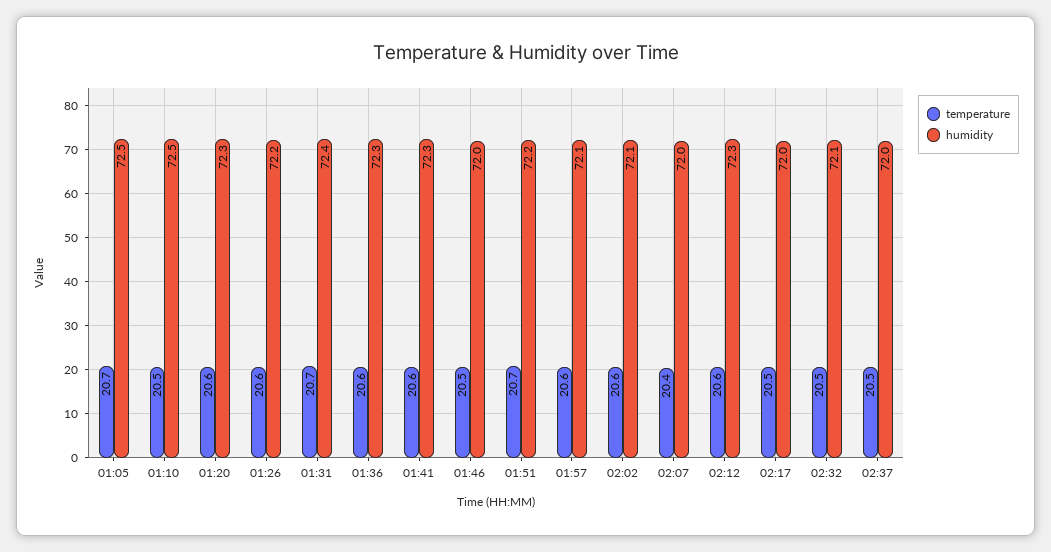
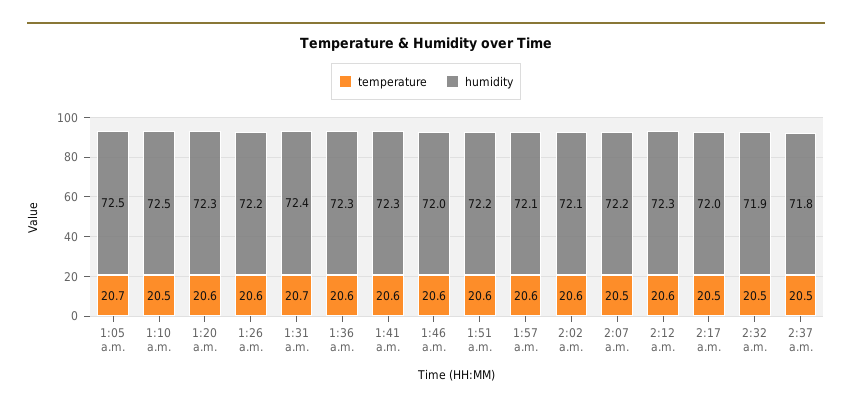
  {
    "temperature": {
      "01:05": 20.7,
      "01:10": 20.5,
      "01:20": 20.6,
      "01:26": 20.6,
      "01:31": 20.7,
      "01:36": 20.6,
      "01:41": 20.6,
-     "01:46": 20.5,
+     "01:46": 20.6,
-     "01:51": 20.7,
+     "01:51": 20.6,
      "01:57": 20.6,
      "02:02": 20.6,
-     "02:07": 20.4,
+     "02:07": 20.5,
      "02:12": 20.6,
      "02:17": 20.5,
      "02:32": 20.5,
      "02:37": 20.5
    },
    "humidity": {
      "01:05": 72.5,
      "01:10": 72.5,
      "01:20": 72.3,
      "01:26": 72.2,
      "01:31": 72.4,
      "01:36": 72.3,
      "01:41": 72.3,
      "01:46": 72,
      "01:51": 72.2,
      "01:57": 72.1,
      "02:02": 72.1,
-     "02:07": 72,
+     "02:07": 72.2,
      "02:12": 72.3,
      "02:17": 72,
-     "02:32": 72.1,
+     "02:32": 71.9,
-     "02:37": 72
+     "02:37": 71.8
    }
  }

